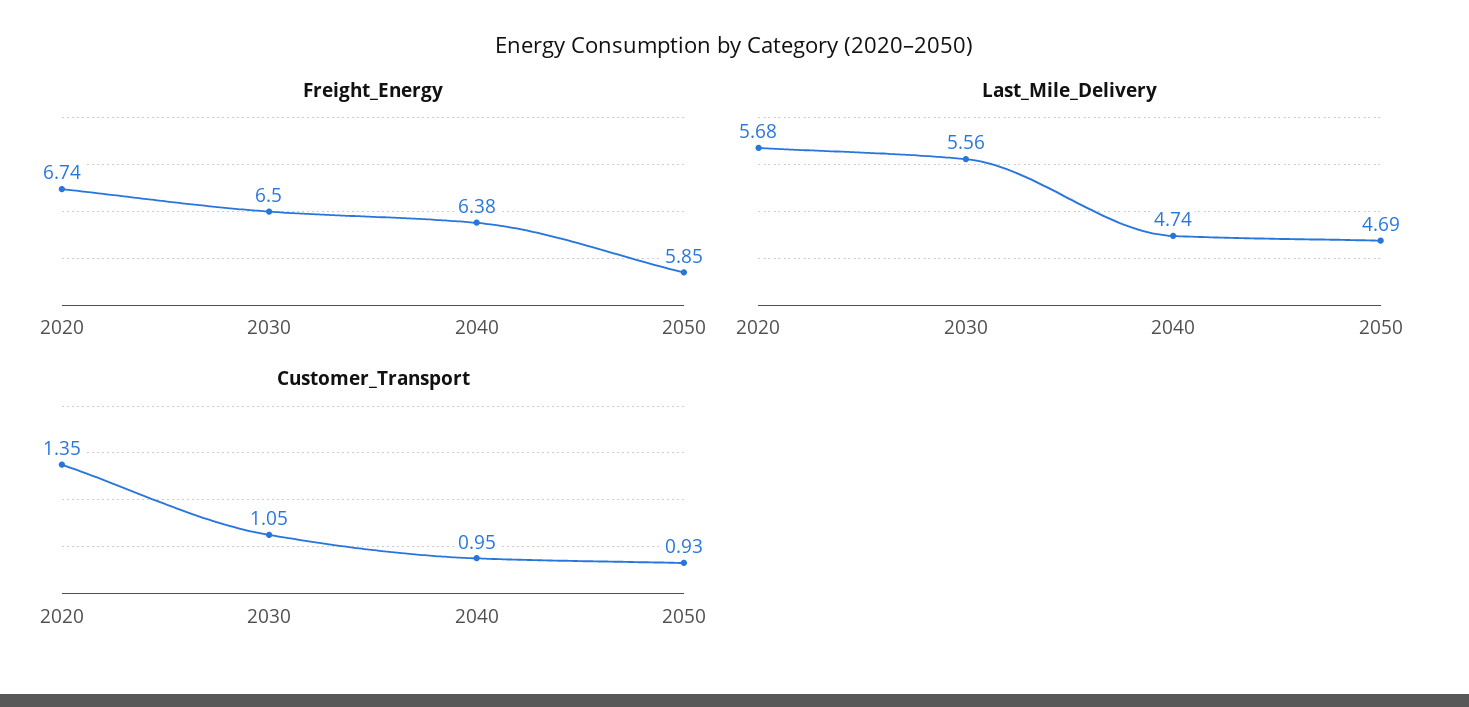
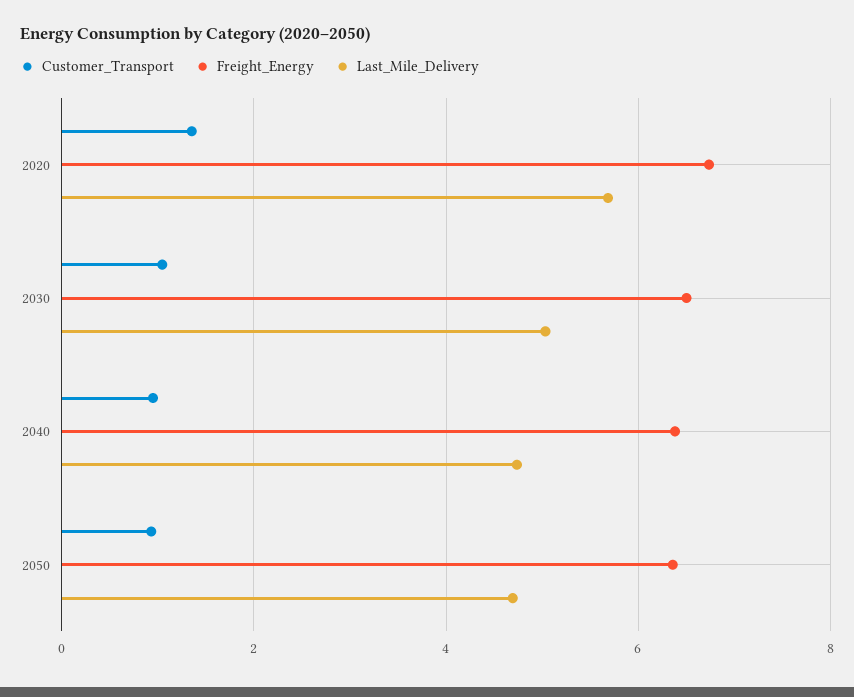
  {
    "Freight_Energy": {
      "2020": 6.74,
      "2030": 6.5,
      "2040": 6.38,
-     "2050": 5.85
+     "2050": 6.4
    },
    "Last_Mile_Delivery": {
      "2020": 5.68,
-     "2030": 5.56,
+     "2030": 5,
      "2040": 4.74,
      "2050": 4.69
    },
    "Customer_Transport": {
      "2020": 1.35,
      "2030": 1.05,
      "2040": 0.95,
      "2050": 0.93
    }
  }

